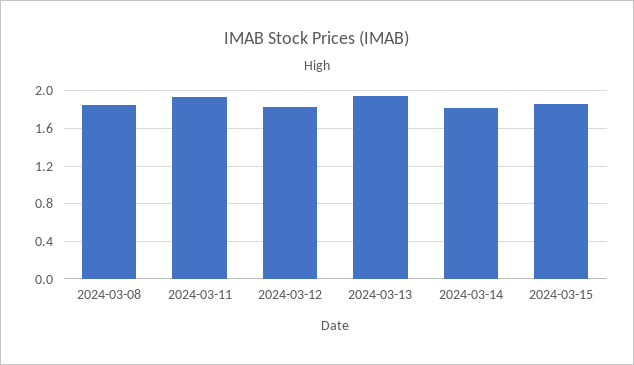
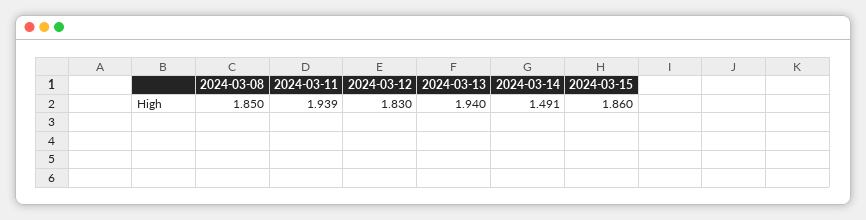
  {
    "2024-03-08": 1.85,
    "2024-03-11": 1.939,
    "2024-03-12": 1.83,
    "2024-03-13": 1.94,
-   "2024-03-14": 1.8,
+   "2024-03-14": 1.491,
    "2024-03-15": 1.86
  }

